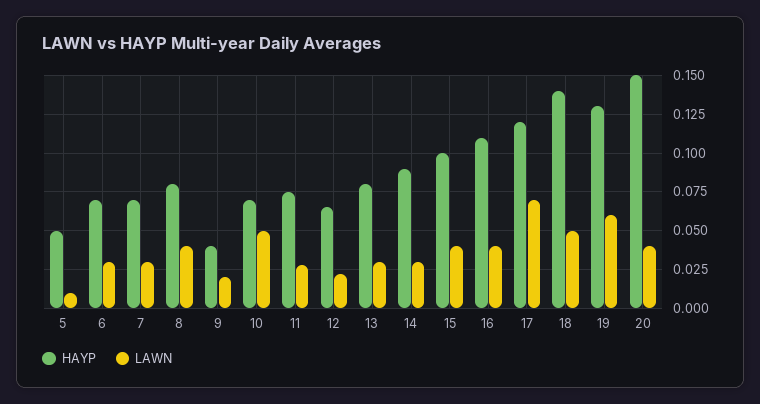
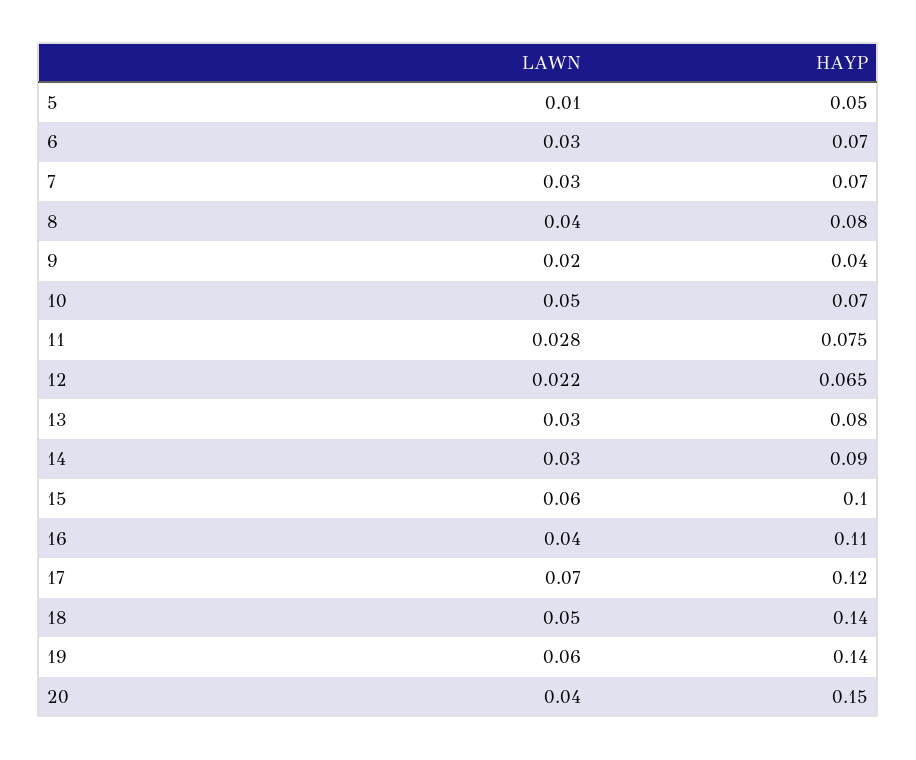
  {
    "HAYP": {
      "5": 0.05,
      "6": 0.07,
      "7": 0.07,
      "8": 0.08,
      "9": 0.04,
      "10": 0.07,
      "11": 0.075,
      "12": 0.065,
      "13": 0.08,
      "14": 0.09,
      "15": 0.1,
      "16": 0.11,
      "17": 0.12,
      "18": 0.14,
-     "19": 0.13,
+     "19": 0.14,
      "20": 0.15
    },
    "LAWN": {
      "5": 0.01,
      "6": 0.03,
      "7": 0.03,
      "8": 0.04,
      "9": 0.02,
      "10": 0.05,
      "11": 0.028,
      "12": 0.022,
      "13": 0.03,
      "14": 0.03,
-     "15": 0.04,
+     "15": 0.06,
      "16": 0.04,
      "17": 0.07,
      "18": 0.05,
      "19": 0.06,
      "20": 0.04
    }
  }

